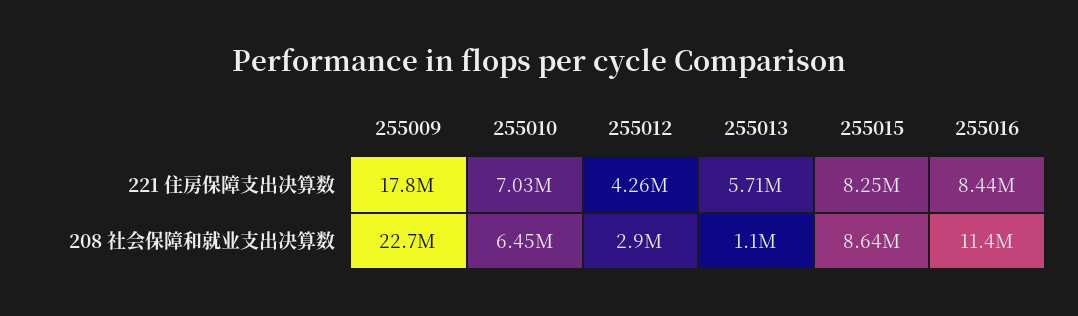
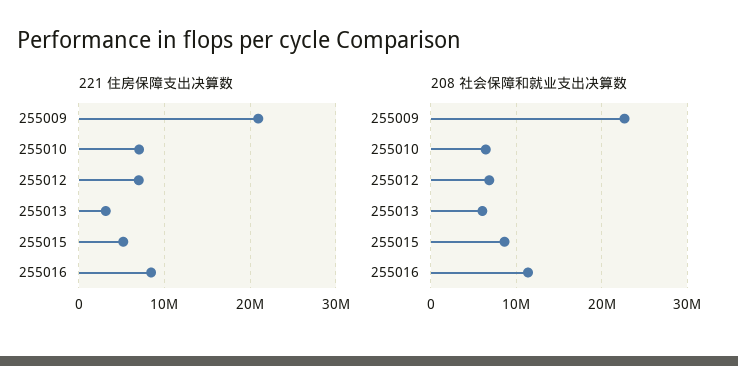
  {
    "221 住房保障支出决算数": {
-     "255009": 17800000,
+     "255009": 21000000,
      "255010": 7030000,
-     "255012": 4260000,
+     "255012": 7000000,
-     "255013": 5710000,
+     "255013": 3000000,
-     "255015": 8250000,
+     "255015": 5000000,
      "255016": 8440000
    },
    "208 社会保障和就业支出决算数": {
      "255009": 22700000,
      "255010": 6450000,
-     "255012": 2900000,
+     "255012": 7000000,
-     "255013": 1100000,
+     "255013": 6000000,
      "255015": 8640000,
      "255016": 11400000
    }
  }

